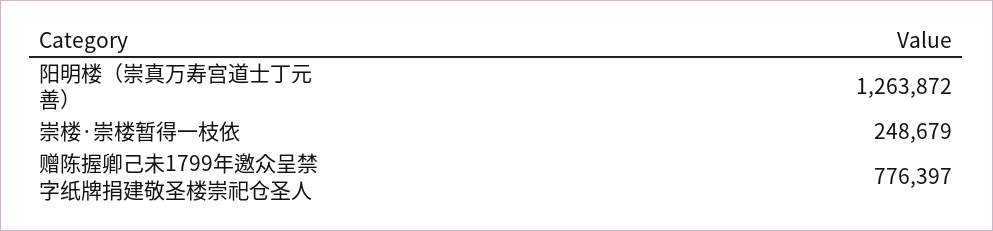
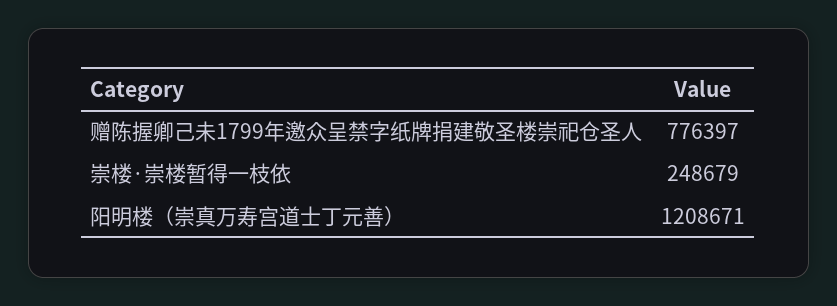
  {
-   "阳明楼（崇真万寿宫道士丁元善）": 1263872,
+   "阳明楼（崇真万寿宫道士丁元善）": 1208671,
    "崇楼·崇楼暂得一枝依": 248679,
    "赠陈握卿己未1799年邀众呈禁字纸牌捐建敬圣楼崇祀仓圣人": 776397
  }

